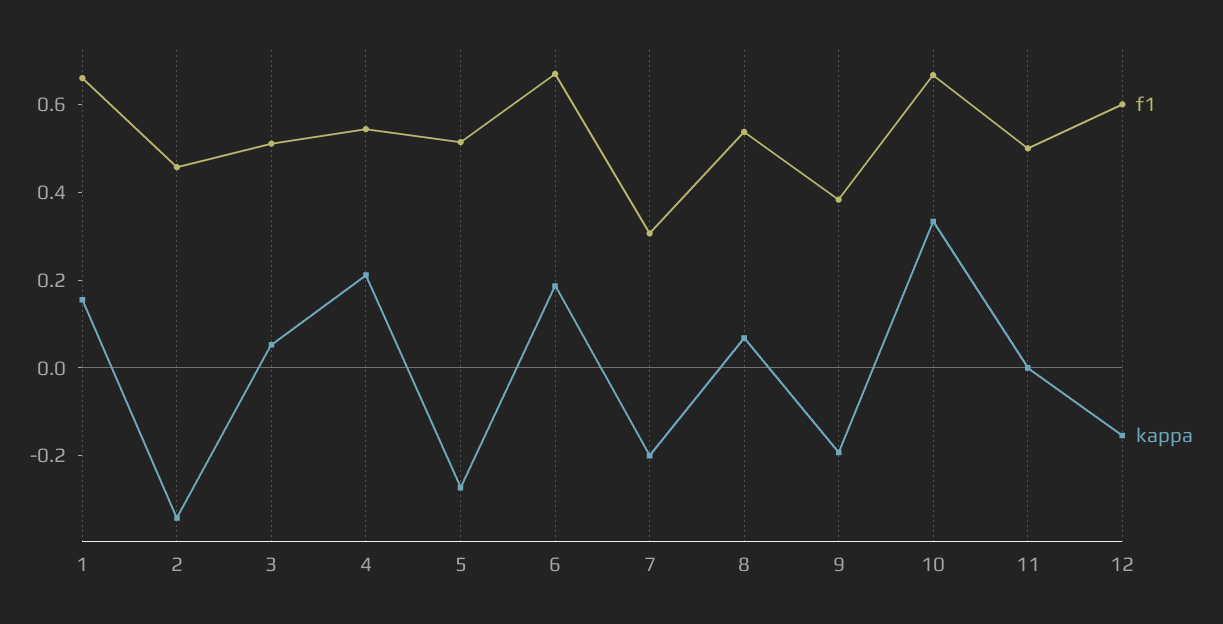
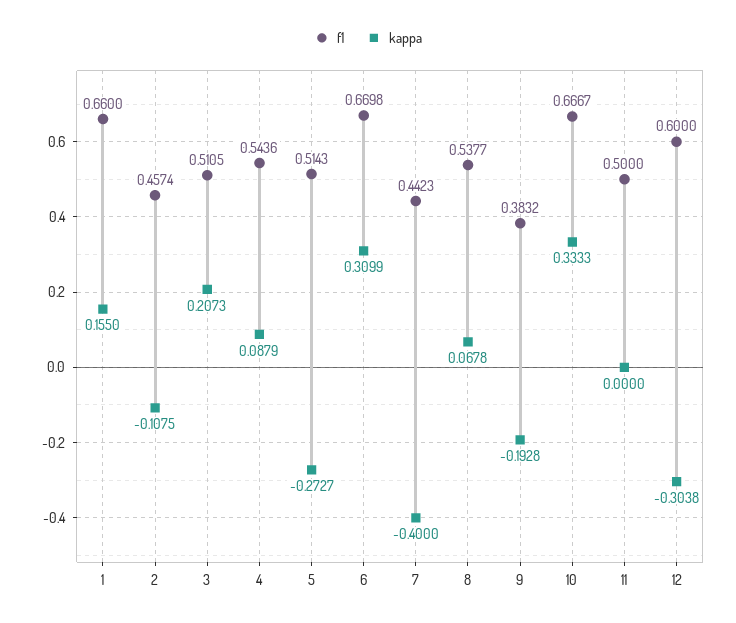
  {
    "f1": {
      "1": 0.66,
      "2": 0.4574,
      "3": 0.5105,
      "4": 0.5436,
      "5": 0.5143,
      "6": 0.6698,
-     "7": 0.3,
+     "7": 0.4423,
      "8": 0.5377,
      "9": 0.3832,
      "10": 0.6667,
      "11": 0.5,
      "12": 0.6
    },
    "kappa": {
      "1": 0.155,
-     "2": -0.35,
+     "2": -0.1075,
-     "3": 0.05,
+     "3": 0.2073,
-     "4": 0.2,
+     "4": 0.0879,
      "5": -0.2727,
-     "6": 0.2,
+     "6": 0.3099,
-     "7": -0.2,
+     "7": -0.4,
      "8": 0.0678,
      "9": -0.1928,
      "10": 0.3333,
      "11": 0,
-     "12": -0.15
+     "12": -0.3038
    }
  }

